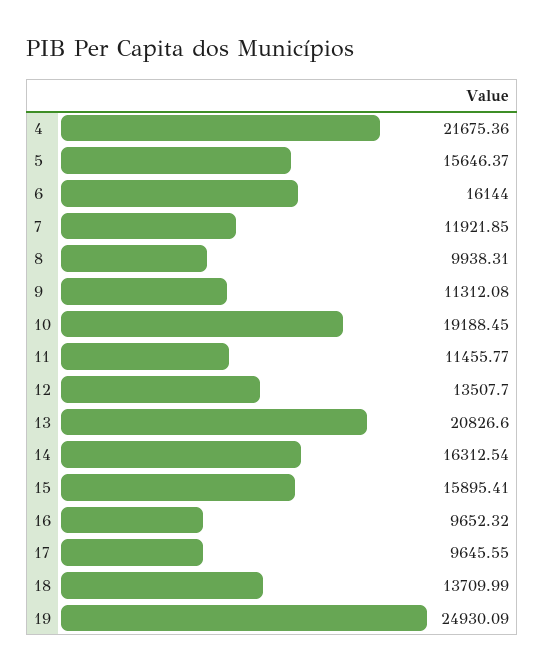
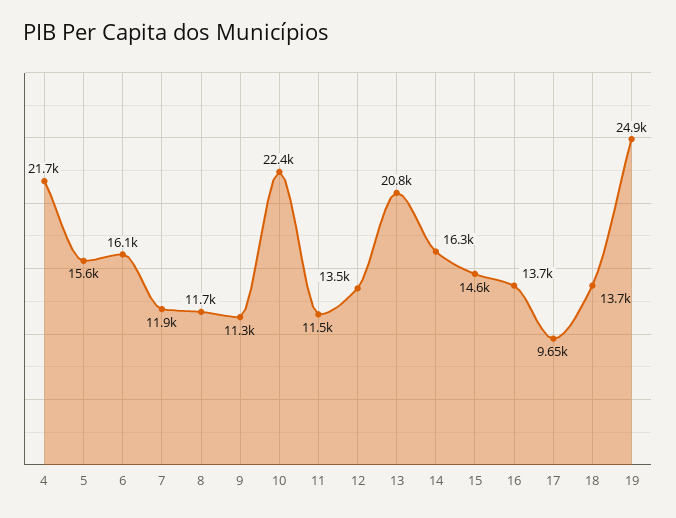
  {
    "4": 21675.36,
    "5": 15646.37,
    "6": 16144,
    "7": 11921.85,
-   "8": 9938.31,
+   "8": 11700,
    "9": 11312.08,
-   "10": 19188.45,
+   "10": 22400,
    "11": 11455.77,
    "12": 13507.7,
    "13": 20826.6,
    "14": 16312.54,
-   "15": 15895.41,
+   "15": 14600,
-   "16": 9652.32,
+   "16": 13700,
    "17": 9645.55,
    "18": 13709.99,
    "19": 24930.09
  }

